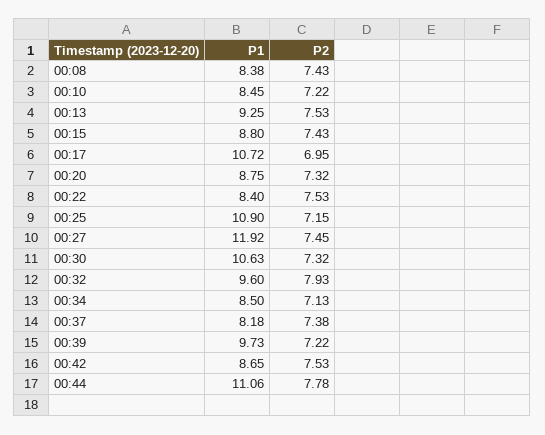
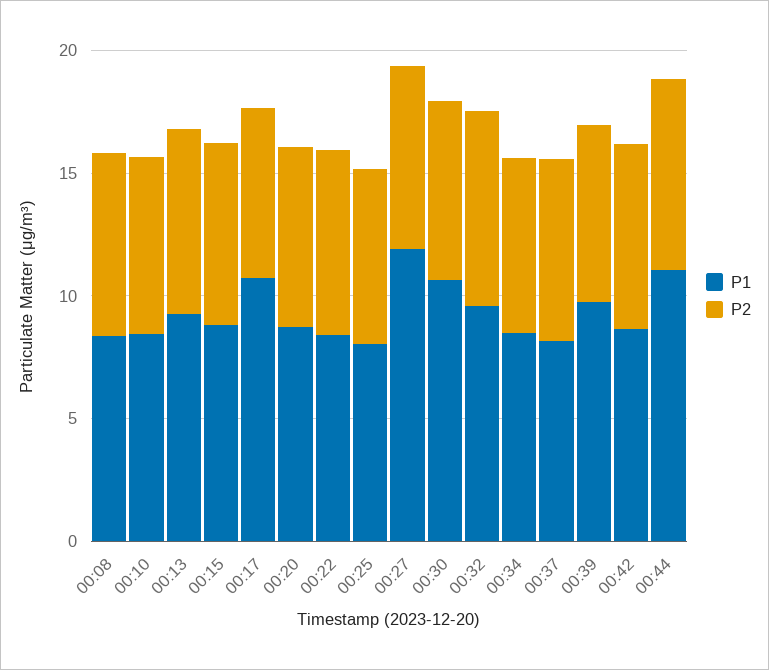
  {
    "P1": {
      "00:08": 8.38,
      "00:10": 8.45,
      "00:13": 9.25,
      "00:15": 8.8,
      "00:17": 10.72,
      "00:20": 8.75,
      "00:22": 8.4,
-     "00:25": 10.9,
+     "00:25": 8,
      "00:27": 11.92,
      "00:30": 10.63,
      "00:32": 9.6,
      "00:34": 8.5,
      "00:37": 8.18,
      "00:39": 9.73,
      "00:42": 8.65,
      "00:44": 11.06
    },
    "P2": {
      "00:08": 7.43,
      "00:10": 7.22,
      "00:13": 7.53,
      "00:15": 7.43,
      "00:17": 6.95,
      "00:20": 7.32,
      "00:22": 7.53,
      "00:25": 7.15,
      "00:27": 7.45,
      "00:30": 7.32,
      "00:32": 7.93,
      "00:34": 7.13,
      "00:37": 7.38,
      "00:39": 7.22,
      "00:42": 7.53,
      "00:44": 7.78
    }
  }

